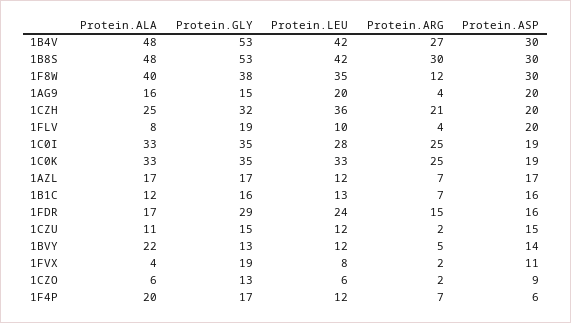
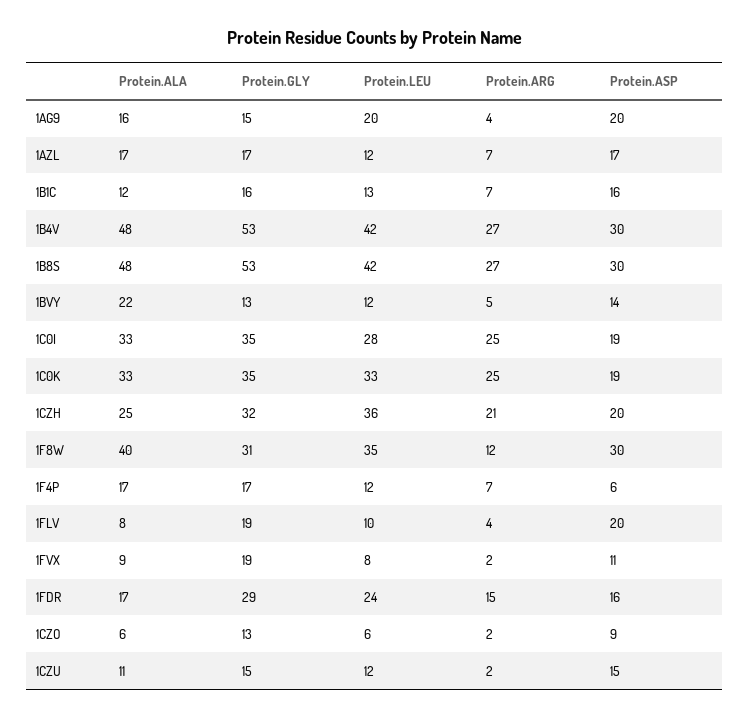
  {
    "Protein.ALA": {
      "1B4V": 48,
      "1B8S": 48,
      "1F8W": 40,
      "1AG9": 16,
      "1CZH": 25,
      "1FLV": 8,
      "1C0I": 33,
      "1C0K": 33,
      "1AZL": 17,
      "1B1C": 12,
      "1FDR": 17,
      "1CZU": 11,
      "1BVY": 22,
-     "1FVX": 4,
+     "1FVX": 9,
      "1CZO": 6,
-     "1F4P": 20
+     "1F4P": 17
    },
    "Protein.GLY": {
      "1B4V": 53,
      "1B8S": 53,
-     "1F8W": 38,
+     "1F8W": 31,
      "1AG9": 15,
      "1CZH": 32,
      "1FLV": 19,
      "1C0I": 35,
      "1C0K": 35,
      "1AZL": 17,
      "1B1C": 16,
      "1FDR": 29,
      "1CZU": 15,
      "1BVY": 13,
      "1FVX": 19,
      "1CZO": 13,
      "1F4P": 17
    },
    "Protein.LEU": {
      "1B4V": 42,
      "1B8S": 42,
      "1F8W": 35,
      "1AG9": 20,
      "1CZH": 36,
      "1FLV": 10,
      "1C0I": 28,
      "1C0K": 33,
      "1AZL": 12,
      "1B1C": 13,
      "1FDR": 24,
      "1CZU": 12,
      "1BVY": 12,
      "1FVX": 8,
      "1CZO": 6,
      "1F4P": 12
    },
    "Protein.ARG": {
      "1B4V": 27,
-     "1B8S": 30,
+     "1B8S": 27,
      "1F8W": 12,
      "1AG9": 4,
      "1CZH": 21,
      "1FLV": 4,
      "1C0I": 25,
      "1C0K": 25,
      "1AZL": 7,
      "1B1C": 7,
      "1FDR": 15,
      "1CZU": 2,
      "1BVY": 5,
      "1FVX": 2,
      "1CZO": 2,
      "1F4P": 7
    },
    "Protein.ASP": {
      "1B4V": 30,
      "1B8S": 30,
      "1F8W": 30,
      "1AG9": 20,
      "1CZH": 20,
      "1FLV": 20,
      "1C0I": 19,
      "1C0K": 19,
      "1AZL": 17,
      "1B1C": 16,
      "1FDR": 16,
      "1CZU": 15,
      "1BVY": 14,
      "1FVX": 11,
      "1CZO": 9,
      "1F4P": 6
    }
  }

